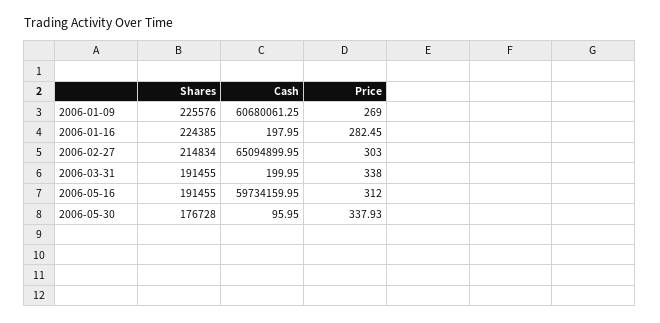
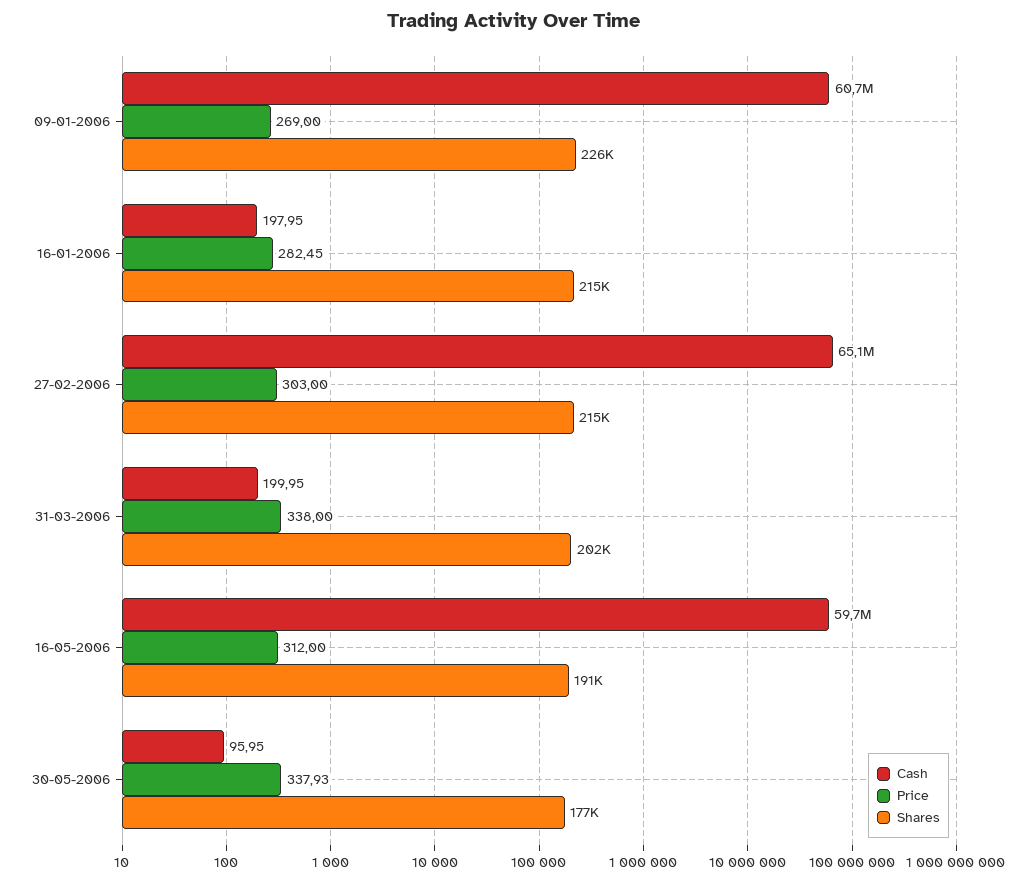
  {
    "Shares": {
      "2006-01-09": 225576,
-     "2006-01-16": 224385,
+     "2006-01-16": 215000,
      "2006-02-27": 214834,
-     "2006-03-31": 191455,
+     "2006-03-31": 202000,
      "2006-05-16": 191455,
      "2006-05-30": 176728
    },
    "Cash": {
      "2006-01-09": 60680061.25,
      "2006-01-16": 197.95,
      "2006-02-27": 65094899.95,
      "2006-03-31": 199.95,
      "2006-05-16": 59734159.95,
      "2006-05-30": 95.95
    },
    "Price": {
      "2006-01-09": 269,
      "2006-01-16": 282.45,
      "2006-02-27": 303,
      "2006-03-31": 338,
      "2006-05-16": 312,
      "2006-05-30": 337.93
    }
  }

